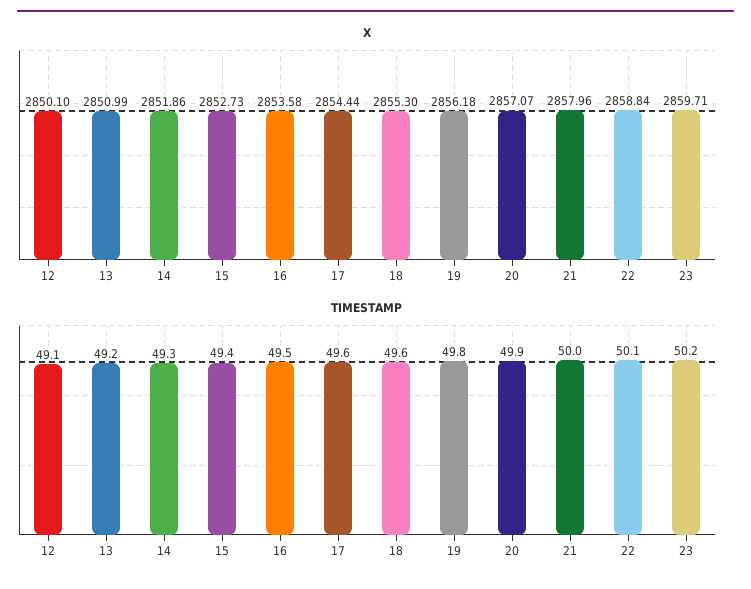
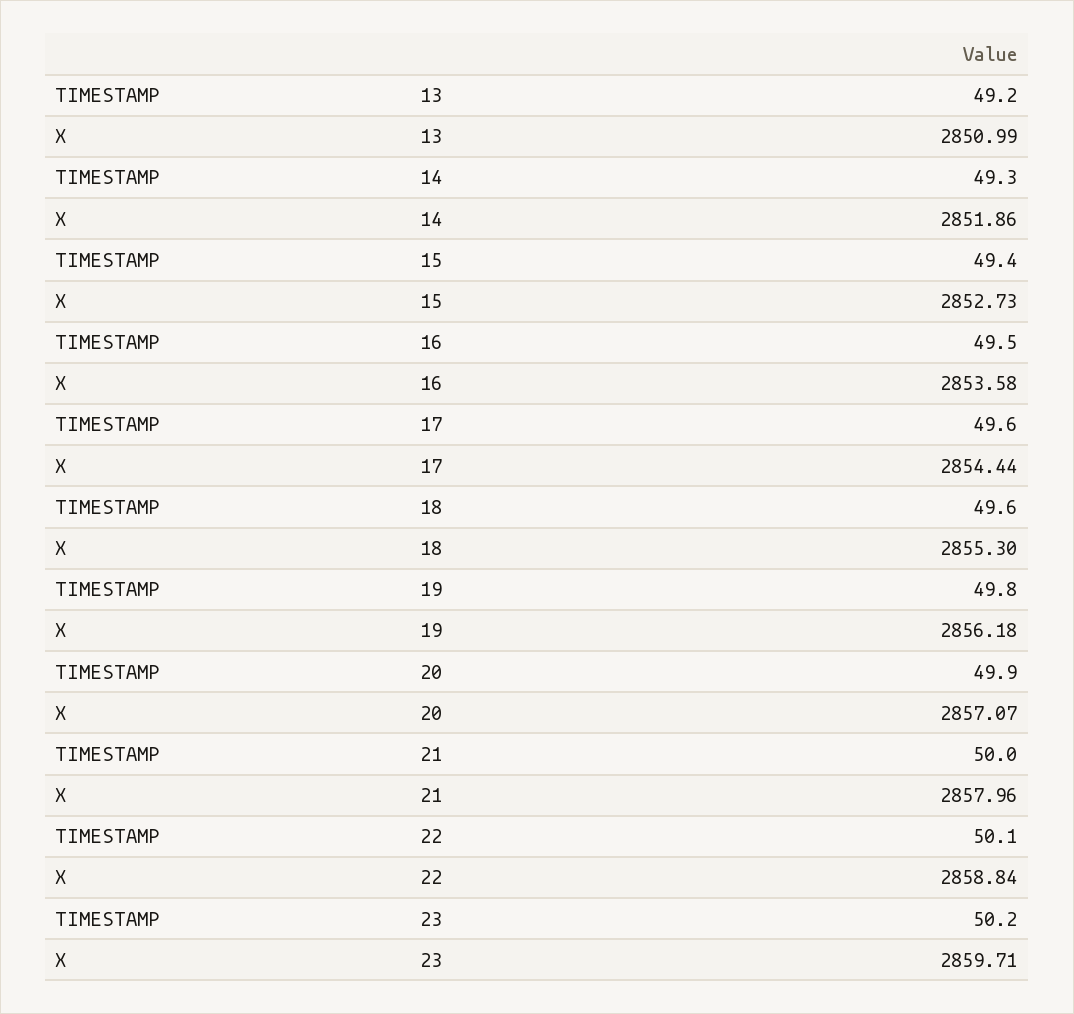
  {
    "X": {
-     "12": 2850.1,
      "13": 2850.99,
      "14": 2851.86,
      "15": 2852.73,
      "16": 2853.58,
      "17": 2854.44,
      "18": 2855.3,
      "19": 2856.18,
      "20": 2857.07,
      "21": 2857.96,
      "22": 2858.84,
      "23": 2859.71
    },
    "TIMESTAMP": {
-     "12": 49.1,
      "13": 49.2,
      "14": 49.3,
      "15": 49.4,
      "16": 49.5,
      "17": 49.6,
      "18": 49.6,
      "19": 49.8,
      "20": 49.9,
      "21": 50,
      "22": 50.1,
      "23": 50.2
    }
  }

